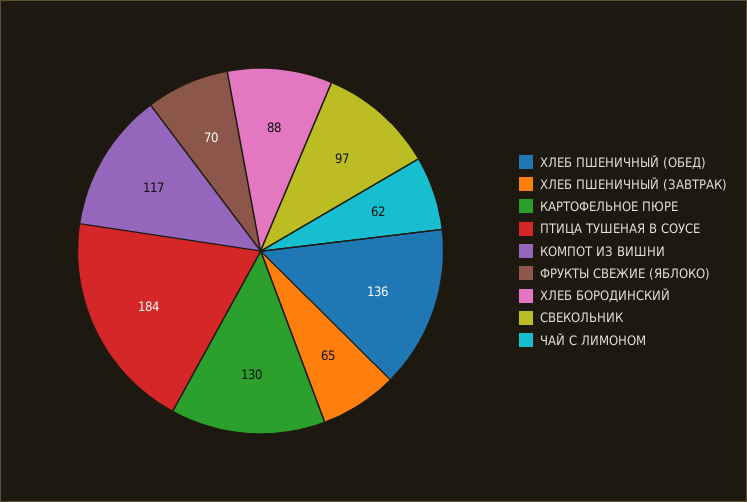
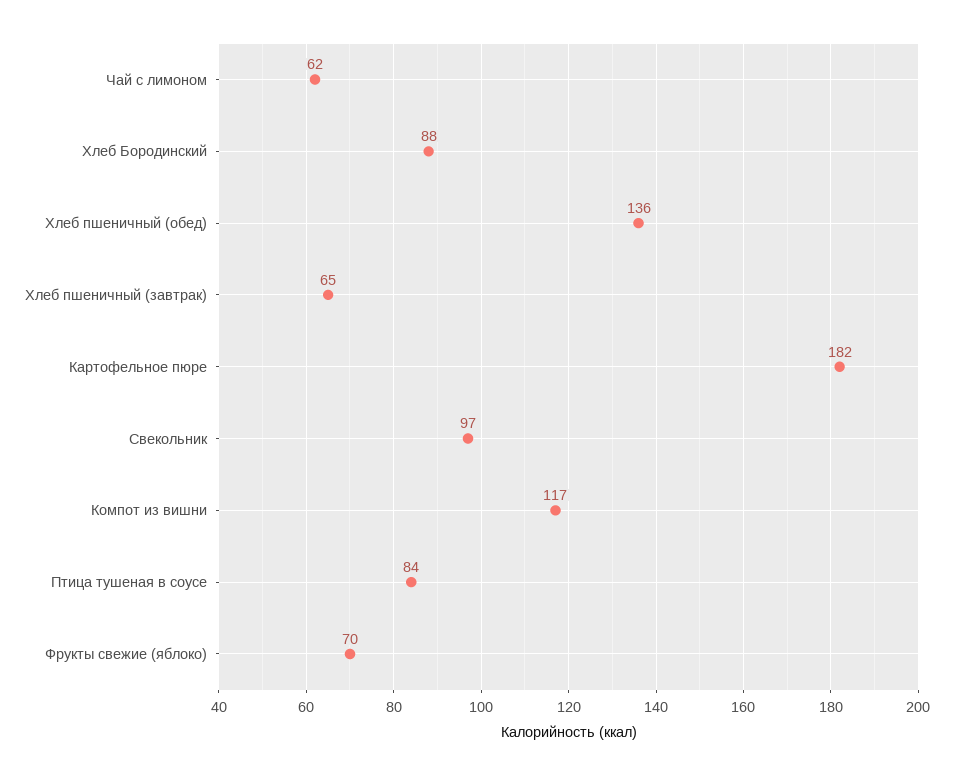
  {
    "ХЛЕБ ПШЕНИЧНЫЙ (ОБЕД)": 136,
    "ХЛЕБ ПШЕНИЧНЫЙ (ЗАВТРАК)": 65,
-   "КАРТОФЕЛЬНОЕ ПЮРЕ": 130,
+   "КАРТОФЕЛЬНОЕ ПЮРЕ": 182,
-   "ПТИЦА ТУШЕНАЯ В СОУСЕ": 184,
+   "ПТИЦА ТУШЕНАЯ В СОУСЕ": 84,
    "КОМПОТ ИЗ ВИШНИ": 117,
    "ФРУКТЫ СВЕЖИЕ (ЯБЛОКО)": 70,
    "ХЛЕБ БОРОДИНСКИЙ": 88,
    "СВЕКОЛЬНИК": 97,
    "ЧАЙ С ЛИМОНОМ": 62
  }

